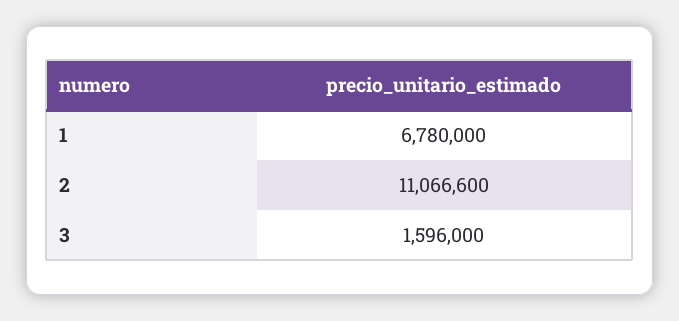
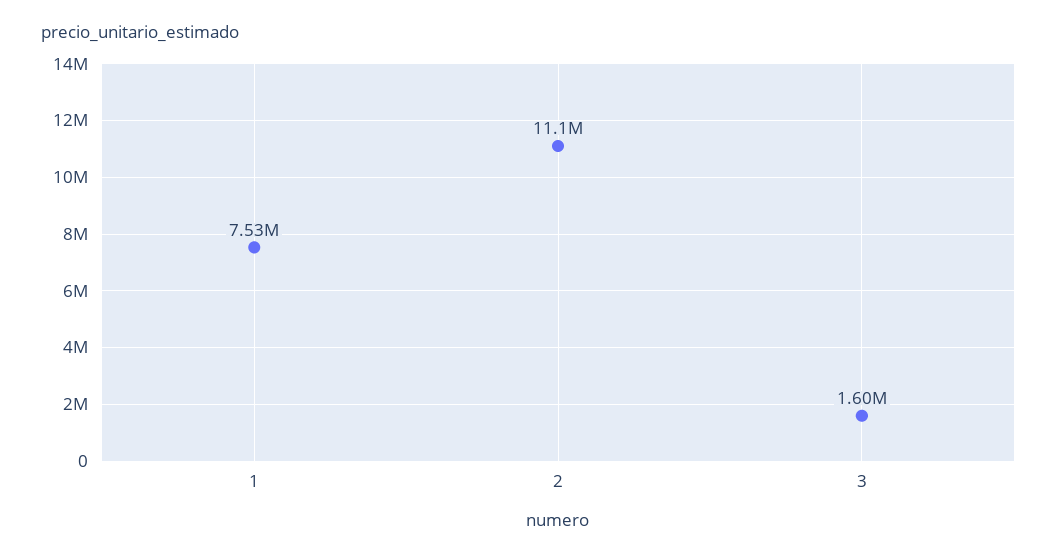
  {
-   "1": 6780000,
+   "1": 7530000,
    "2": 11066600,
    "3": 1596000
  }

